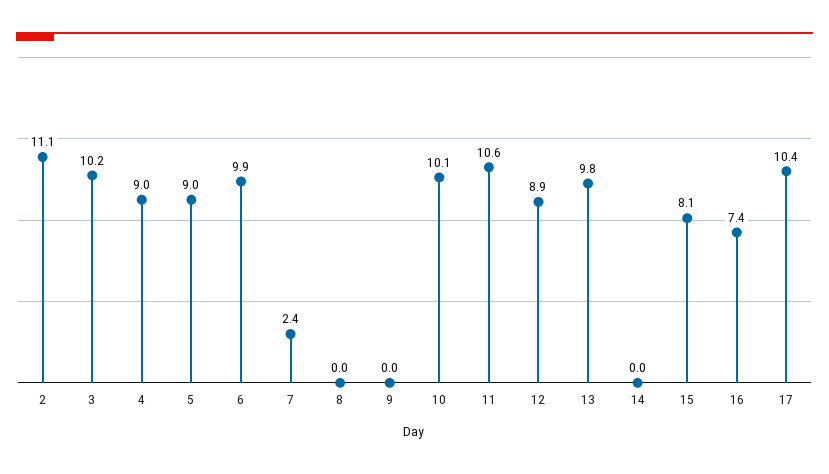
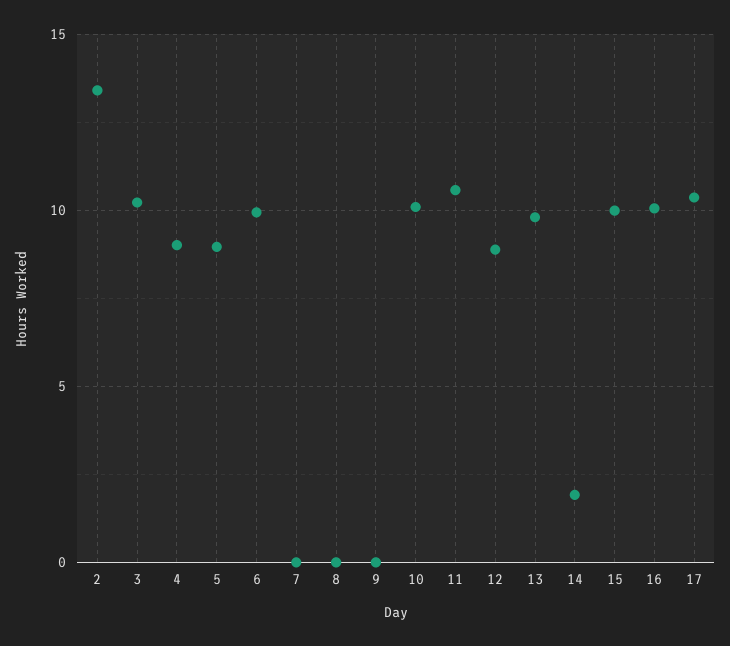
  {
-   "2": 11.1,
+   "2": 13.5,
    "3": 10.2,
    "4": 9,
    "5": 9,
    "6": 9.9,
-   "7": 2.4,
+   "7": 0,
    "8": 0,
    "9": 0,
    "10": 10.1,
    "11": 10.6,
    "12": 8.9,
    "13": 9.8,
-   "14": 0,
+   "14": 2,
-   "15": 8.1,
+   "15": 10,
-   "16": 7.4,
+   "16": 10,
    "17": 10.4
  }

